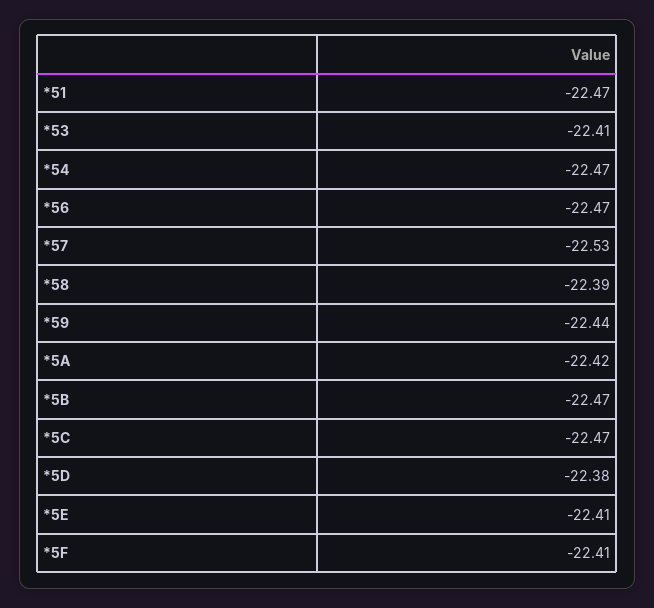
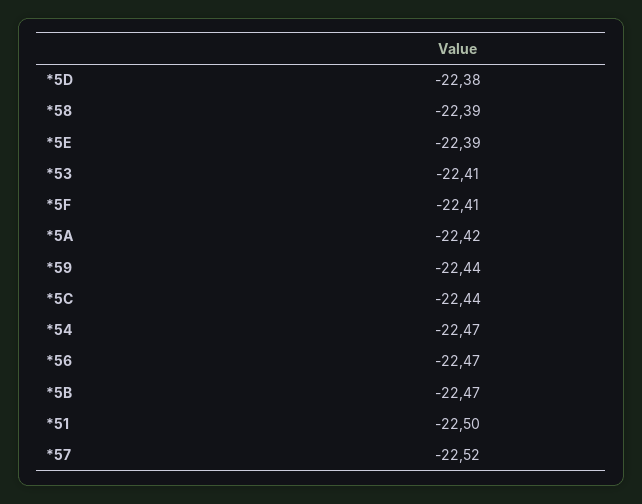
  {
-   "*51": -22.47,
+   "*51": -22.5,
    "*53": -22.41,
    "*54": -22.47,
    "*56": -22.47,
-   "*57": -22.53,
+   "*57": -22.52,
    "*58": -22.39,
    "*59": -22.44,
    "*5A": -22.42,
    "*5B": -22.47,
-   "*5C": -22.47,
+   "*5C": -22.44,
    "*5D": -22.38,
-   "*5E": -22.41,
+   "*5E": -22.39,
    "*5F": -22.41
  }

